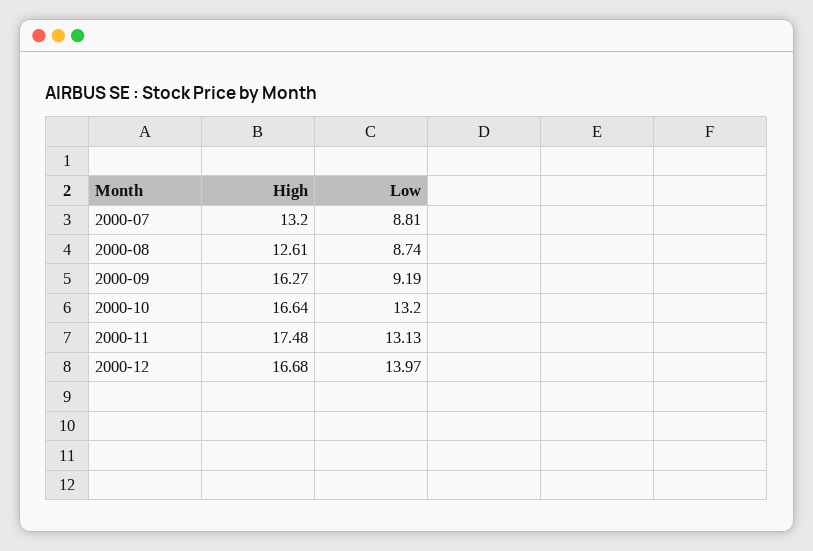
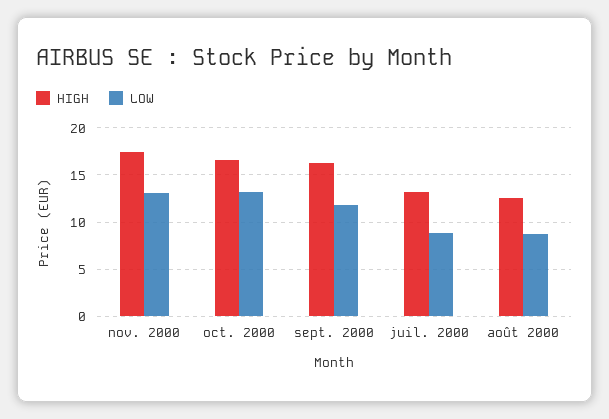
  {
    "High": {
      "2000-07": 13.2,
      "2000-08": 12.61,
      "2000-09": 16.27,
      "2000-10": 16.64,
-     "2000-11": 17.48,
+     "2000-11": 17.48
-     "2000-12": 16.68
    },
    "Low": {
      "2000-07": 8.81,
      "2000-08": 8.74,
-     "2000-09": 9.19,
+     "2000-09": 12,
      "2000-10": 13.2,
-     "2000-11": 13.13,
+     "2000-11": 13.13
-     "2000-12": 13.97
    }
  }

